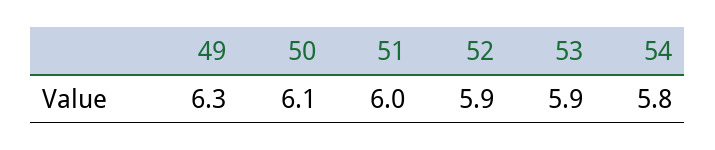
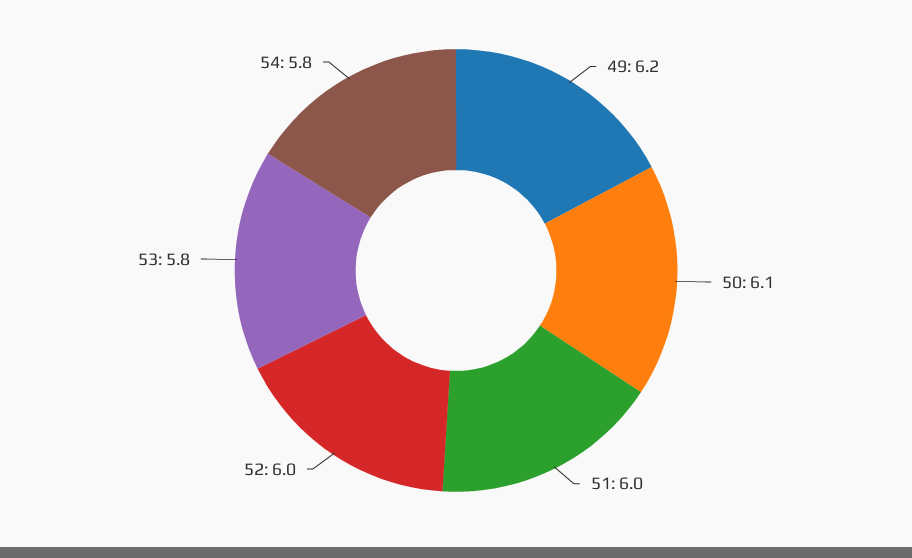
  {
-   "49": 6.3,
+   "49": 6.2,
    "50": 6.1,
    "51": 6,
-   "52": 5.9,
+   "52": 6,
-   "53": 5.9,
+   "53": 5.8,
    "54": 5.8
  }

